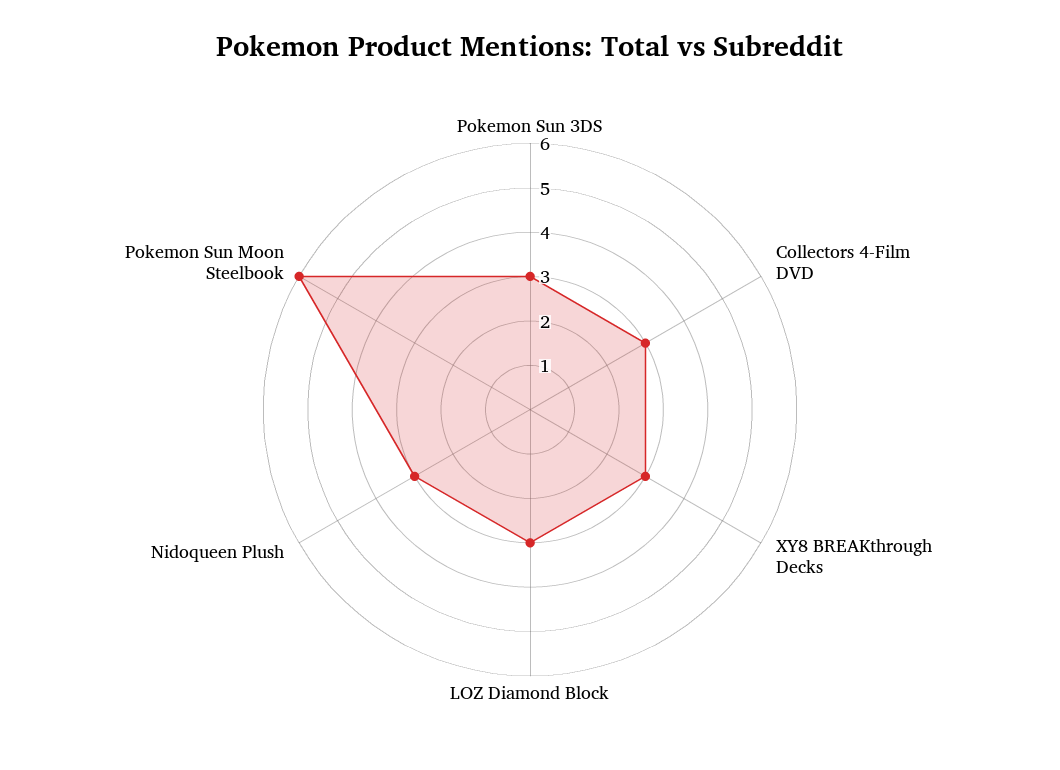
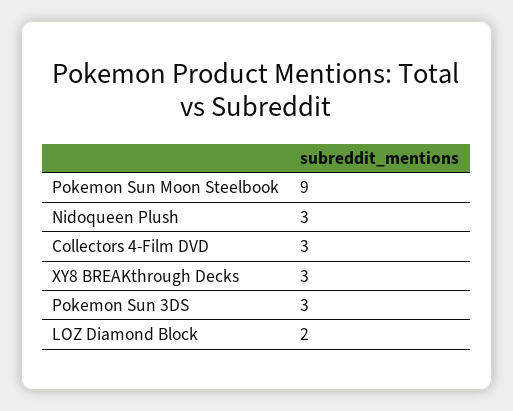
  {
    "Pokemon Sun 3DS": 3,
    "Collectors 4-Film DVD": 3,
    "XY8 BREAKthrough Decks": 3,
-   "LOZ Diamond Block": 3,
+   "LOZ Diamond Block": 2,
    "Nidoqueen Plush": 3,
-   "Pokemon Sun Moon Steelbook": 6
+   "Pokemon Sun Moon Steelbook": 9
  }

